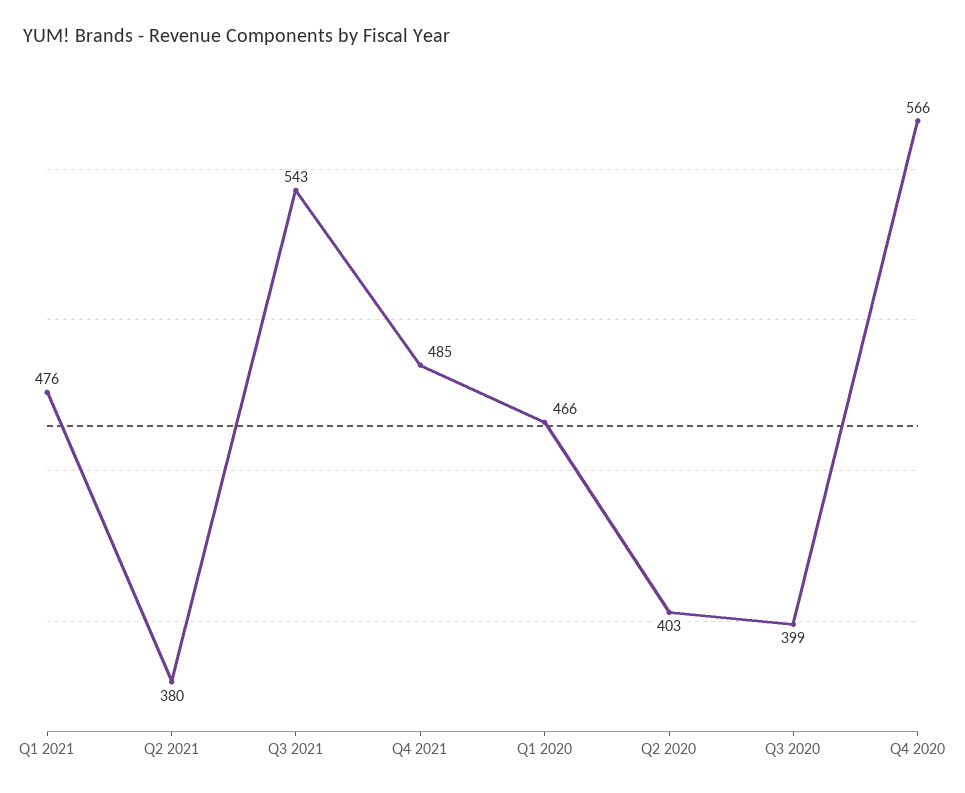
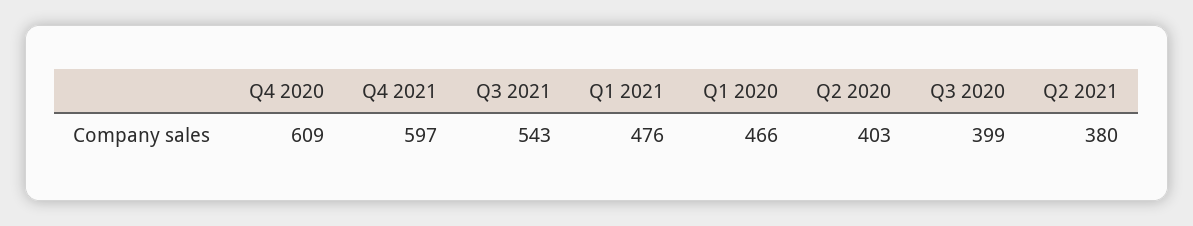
  {
    "Q1 2021": 476,
    "Q2 2021": 380,
    "Q3 2021": 543,
-   "Q4 2021": 485,
+   "Q4 2021": 597,
    "Q1 2020": 466,
    "Q2 2020": 403,
    "Q3 2020": 399,
-   "Q4 2020": 566
+   "Q4 2020": 609
  }

